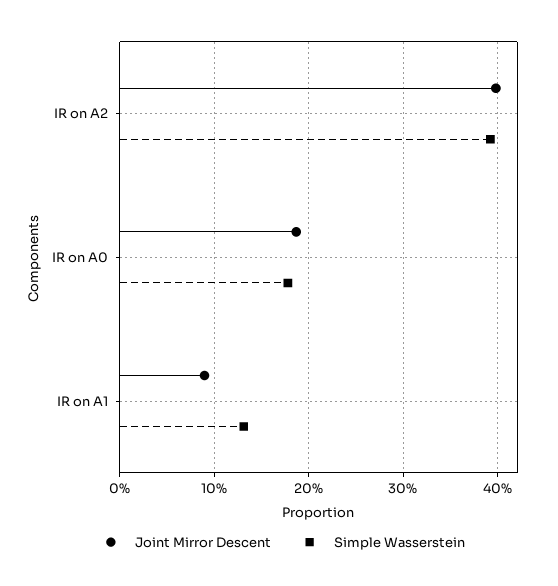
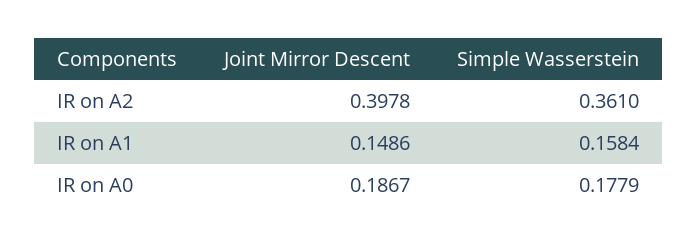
  {
    "Joint Mirror Descent": {
      "IR on A2": 0.3978,
      "IR on A0": 0.1867,
-     "IR on A1": 0.09
+     "IR on A1": 0.1486
    },
    "Simple Wasserstein": {
-     "IR on A2": 0.39,
+     "IR on A2": 0.361,
      "IR on A0": 0.1779,
-     "IR on A1": 0.13
+     "IR on A1": 0.1584
    }
  }

